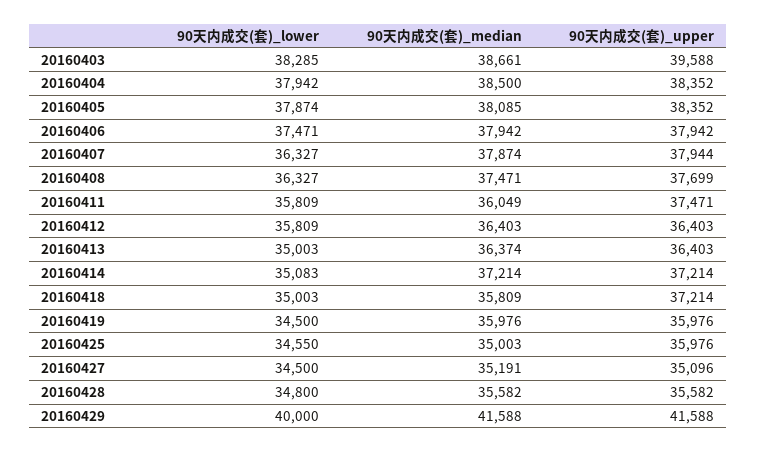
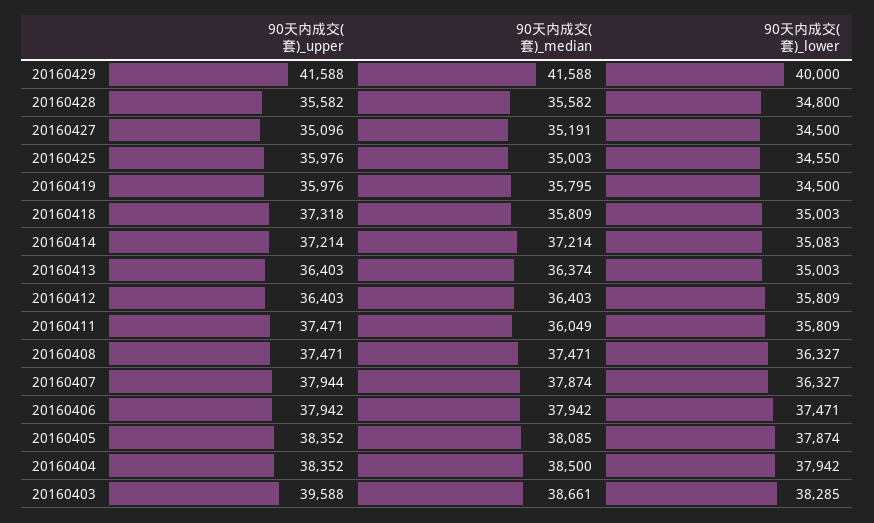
  {
    "90天内成交(套)_lower": {
      "20160403": 38285,
      "20160404": 37942,
      "20160405": 37874,
      "20160406": 37471,
      "20160407": 36327,
      "20160408": 36327,
      "20160411": 35809,
      "20160412": 35809,
      "20160413": 35003,
      "20160414": 35083,
      "20160418": 35003,
      "20160419": 34500,
      "20160425": 34550,
      "20160427": 34500,
      "20160428": 34800,
      "20160429": 40000
    },
    "90天内成交(套)_median": {
      "20160403": 38661,
      "20160404": 38500,
      "20160405": 38085,
      "20160406": 37942,
      "20160407": 37874,
      "20160408": 37471,
      "20160411": 36049,
      "20160412": 36403,
      "20160413": 36374,
      "20160414": 37214,
      "20160418": 35809,
-     "20160419": 35976,
+     "20160419": 35795,
      "20160425": 35003,
      "20160427": 35191,
      "20160428": 35582,
      "20160429": 41588
    },
    "90天内成交(套)_upper": {
      "20160403": 39588,
      "20160404": 38352,
      "20160405": 38352,
      "20160406": 37942,
      "20160407": 37944,
-     "20160408": 37699,
+     "20160408": 37471,
      "20160411": 37471,
      "20160412": 36403,
      "20160413": 36403,
      "20160414": 37214,
-     "20160418": 37214,
+     "20160418": 37318,
      "20160419": 35976,
      "20160425": 35976,
      "20160427": 35096,
      "20160428": 35582,
      "20160429": 41588
    }
  }

